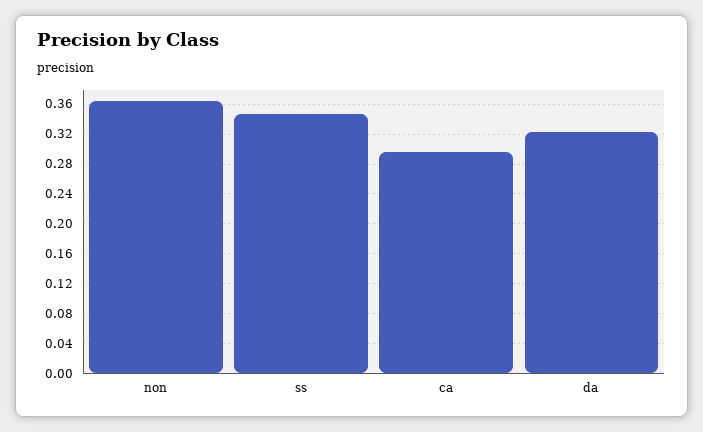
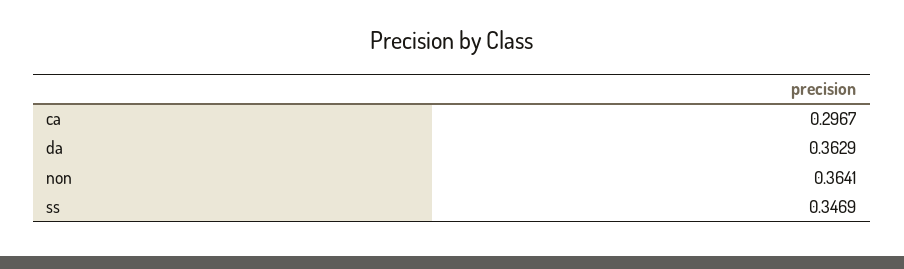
  {
    "non": 0.3641,
    "ss": 0.3469,
    "ca": 0.2967,
-   "da": 0.32
+   "da": 0.3629
  }

